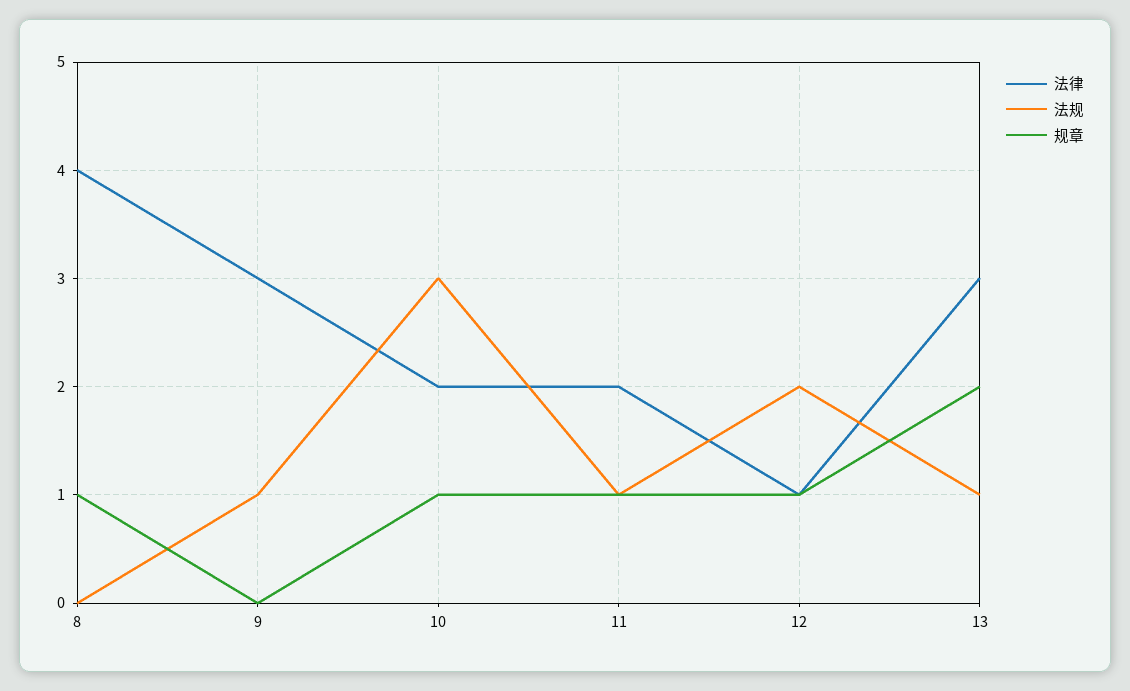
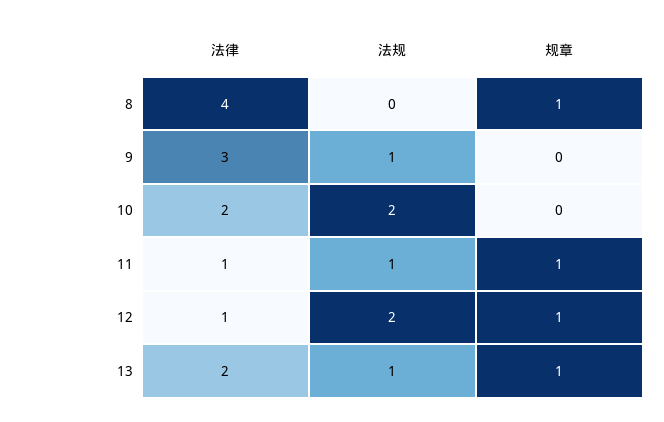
  {
    "法律": {
      "8": 4,
      "9": 3,
      "10": 2,
-     "11": 2,
+     "11": 1,
      "12": 1,
-     "13": 3
+     "13": 2
    },
    "法规": {
      "8": 0,
      "9": 1,
-     "10": 3,
+     "10": 2,
      "11": 1,
      "12": 2,
      "13": 1
    },
    "规章": {
      "8": 1,
      "9": 0,
-     "10": 1,
+     "10": 0,
      "11": 1,
      "12": 1,
-     "13": 2
+     "13": 1
    }
  }

